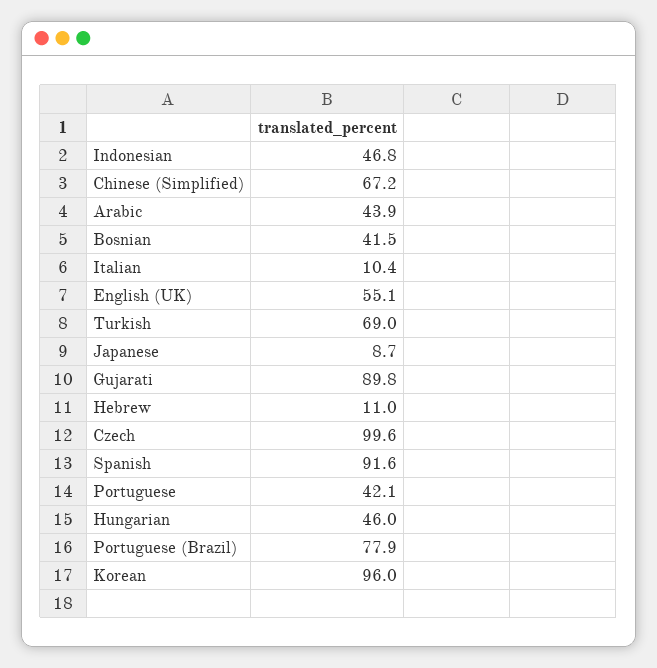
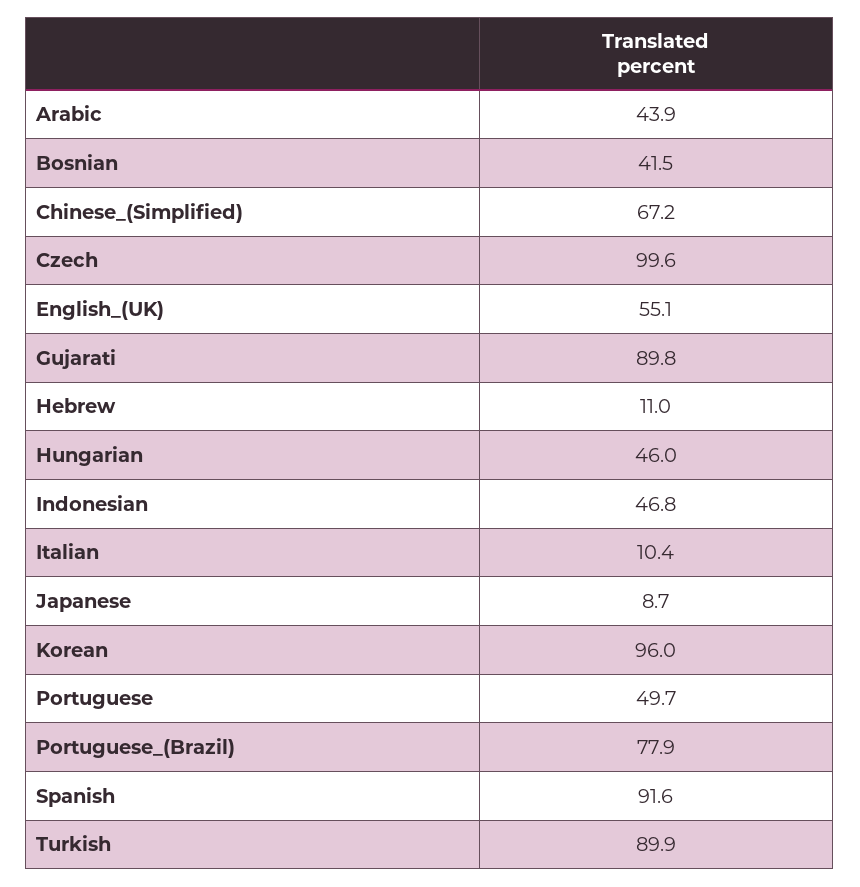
  {
    "Indonesian": 46.8,
    "Chinese (Simplified)": 67.2,
    "Arabic": 43.9,
    "Bosnian": 41.5,
    "Italian": 10.4,
    "English (UK)": 55.1,
-   "Turkish": 69,
+   "Turkish": 89.9,
    "Japanese": 8.7,
    "Gujarati": 89.8,
    "Hebrew": 11,
    "Czech": 99.6,
    "Spanish": 91.6,
-   "Portuguese": 42.1,
+   "Portuguese": 49.7,
    "Hungarian": 46,
    "Portuguese (Brazil)": 77.9,
    "Korean": 96
  }

